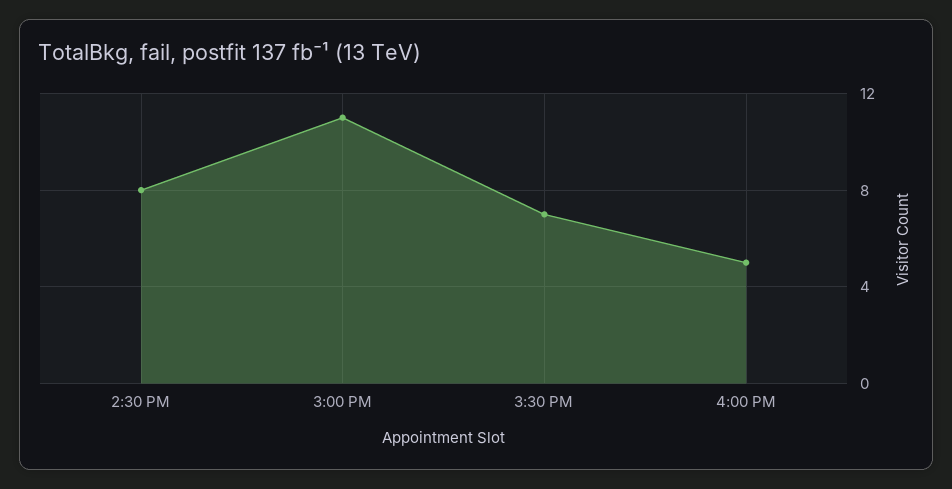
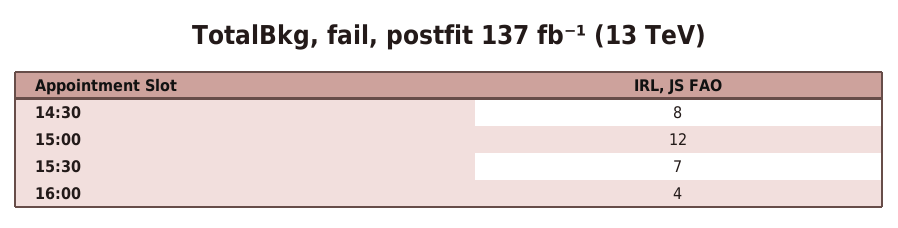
  {
    "2:30 PM": 8,
-   "3:00 PM": 11,
+   "3:00 PM": 12,
    "3:30 PM": 7,
-   "4:00 PM": 5
+   "4:00 PM": 4
  }

